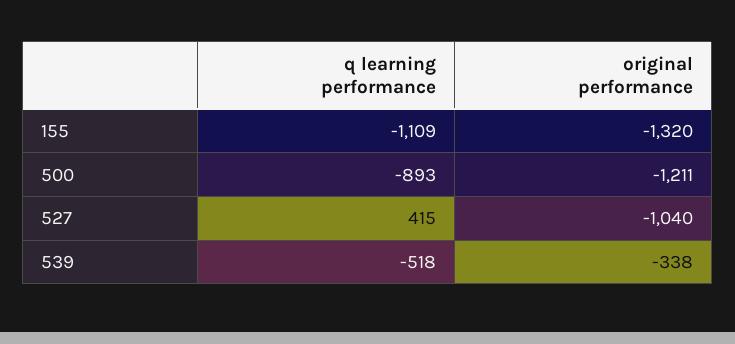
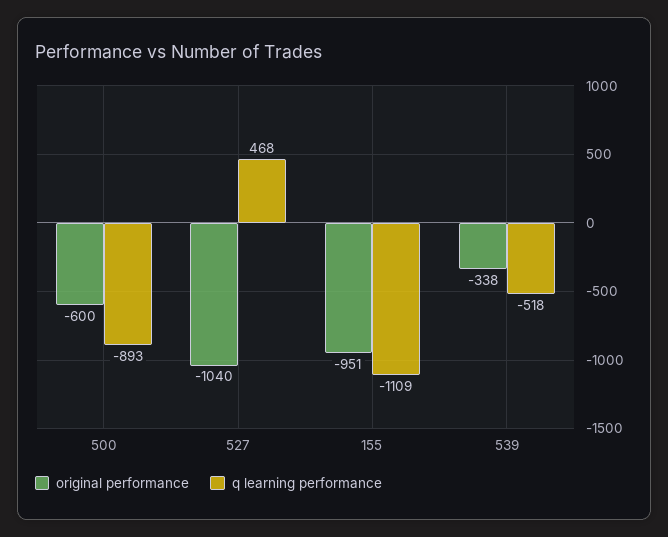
  {
    "q learning performance": {
      "155": -1109,
      "500": -893,
-     "527": 415,
+     "527": 468,
      "539": -518
    },
    "original performance": {
-     "155": -1320,
+     "155": -951,
-     "500": -1211,
+     "500": -600,
      "527": -1040,
      "539": -338
    }
  }

